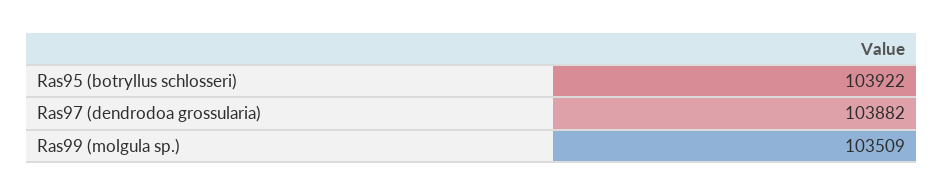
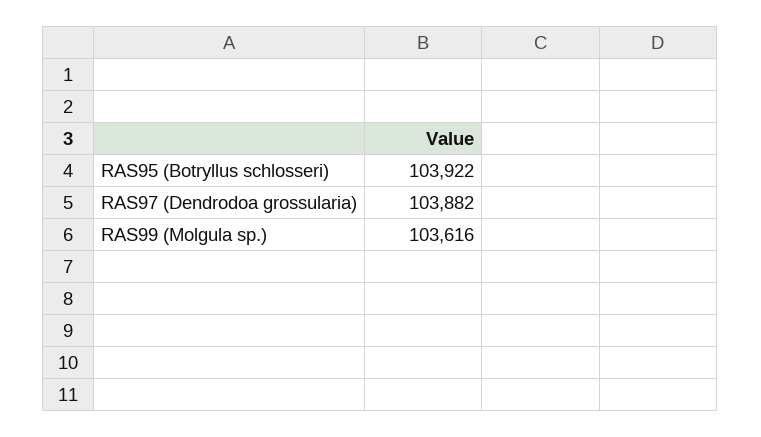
  {
    "Ras95 (botryllus schlosseri)": 103922,
    "Ras97 (dendrodoa grossularia)": 103882,
-   "Ras99 (molgula sp.)": 103509
+   "Ras99 (molgula sp.)": 103616
  }

